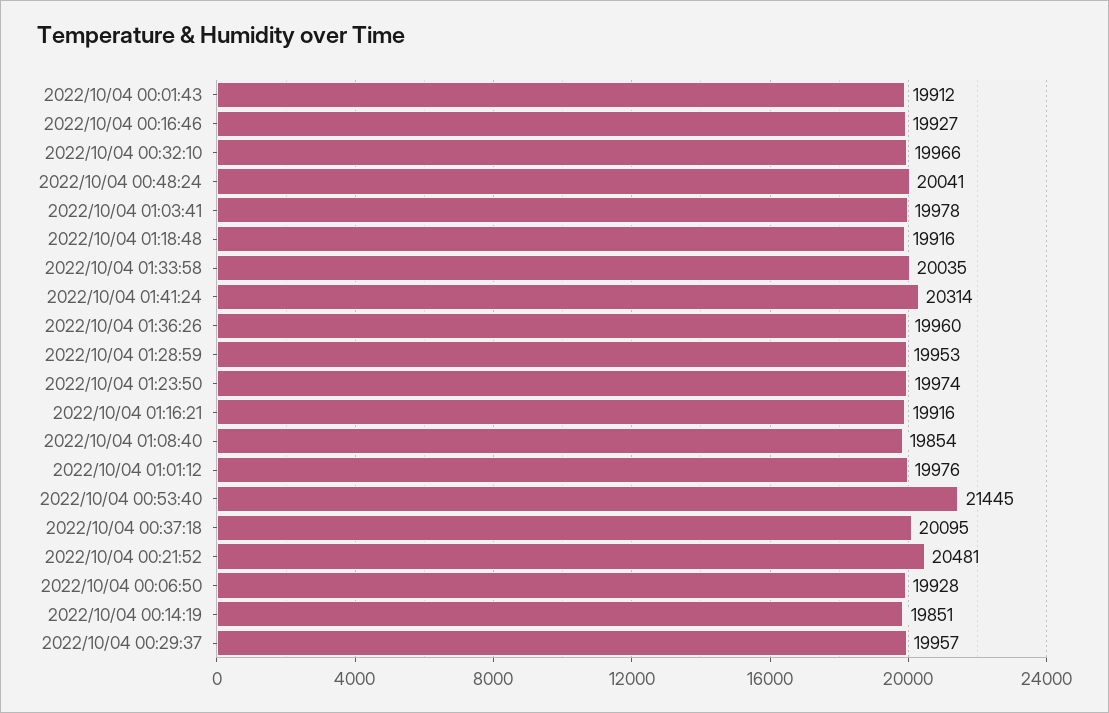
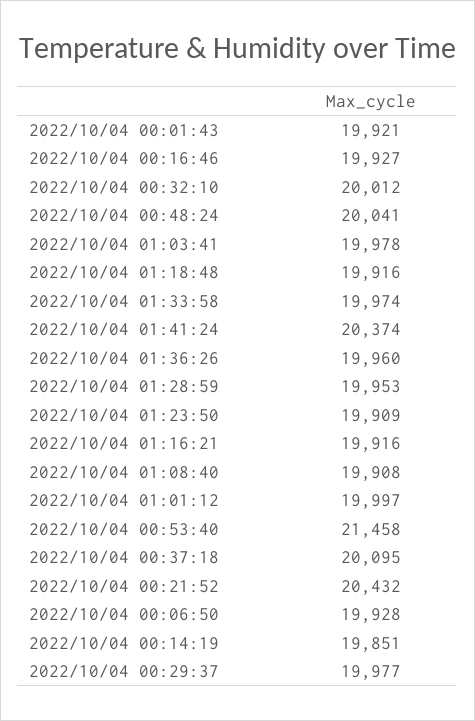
  {
-   "2022/10/04 00:01:43": 19912,
+   "2022/10/04 00:01:43": 19921,
    "2022/10/04 00:16:46": 19927,
-   "2022/10/04 00:32:10": 19966,
+   "2022/10/04 00:32:10": 20012,
    "2022/10/04 00:48:24": 20041,
    "2022/10/04 01:03:41": 19978,
    "2022/10/04 01:18:48": 19916,
-   "2022/10/04 01:33:58": 20035,
+   "2022/10/04 01:33:58": 19974,
-   "2022/10/04 01:41:24": 20314,
+   "2022/10/04 01:41:24": 20374,
    "2022/10/04 01:36:26": 19960,
    "2022/10/04 01:28:59": 19953,
-   "2022/10/04 01:23:50": 19974,
+   "2022/10/04 01:23:50": 19909,
    "2022/10/04 01:16:21": 19916,
-   "2022/10/04 01:08:40": 19854,
+   "2022/10/04 01:08:40": 19908,
-   "2022/10/04 01:01:12": 19976,
+   "2022/10/04 01:01:12": 19997,
-   "2022/10/04 00:53:40": 21445,
+   "2022/10/04 00:53:40": 21458,
    "2022/10/04 00:37:18": 20095,
-   "2022/10/04 00:21:52": 20481,
+   "2022/10/04 00:21:52": 20432,
    "2022/10/04 00:06:50": 19928,
    "2022/10/04 00:14:19": 19851,
-   "2022/10/04 00:29:37": 19957
+   "2022/10/04 00:29:37": 19977
  }

